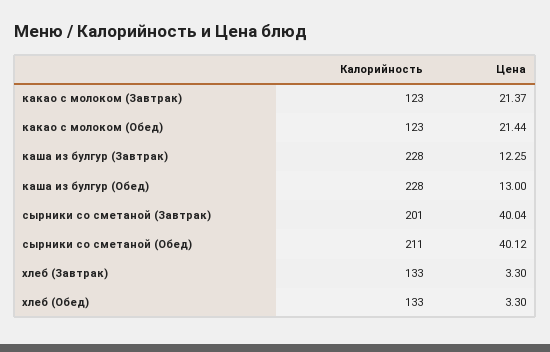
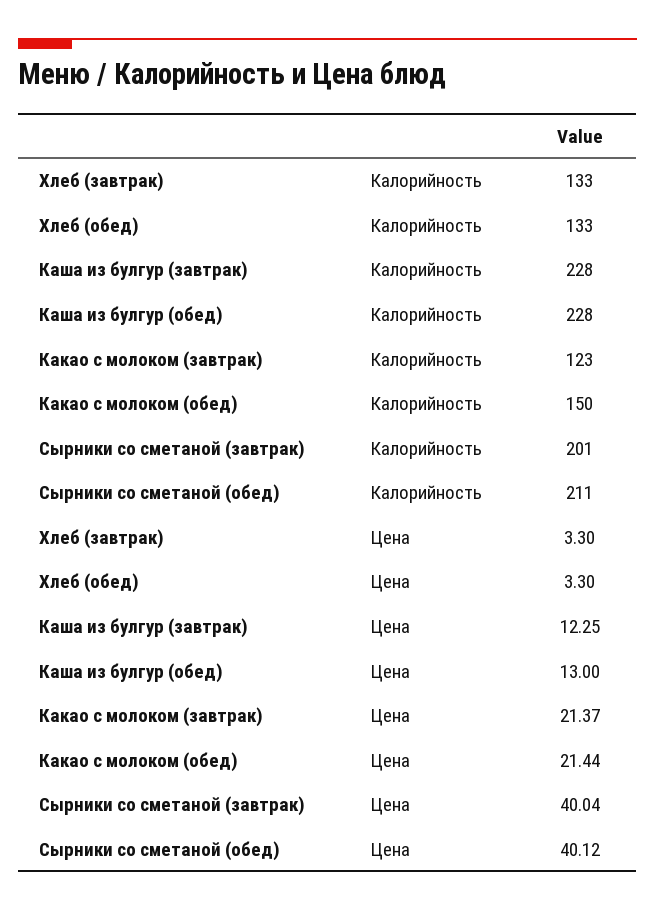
  {
    "Калорийность": {
      "какао с молоком (Завтрак)": 123,
-     "какао с молоком (Обед)": 123,
+     "какао с молоком (Обед)": 150,
      "каша из булгур (Завтрак)": 228,
      "каша из булгур (Обед)": 228,
      "сырники со сметаной (Завтрак)": 201,
      "сырники со сметаной (Обед)": 211,
      "хлеб (Завтрак)": 133,
      "хлеб (Обед)": 133
    },
    "Цена": {
      "какао с молоком (Завтрак)": 21.37,
      "какао с молоком (Обед)": 21.44,
      "каша из булгур (Завтрак)": 12.25,
      "каша из булгур (Обед)": 13,
      "сырники со сметаной (Завтрак)": 40.04,
      "сырники со сметаной (Обед)": 40.12,
      "хлеб (Завтрак)": 3.3,
      "хлеб (Обед)": 3.3
    }
  }

